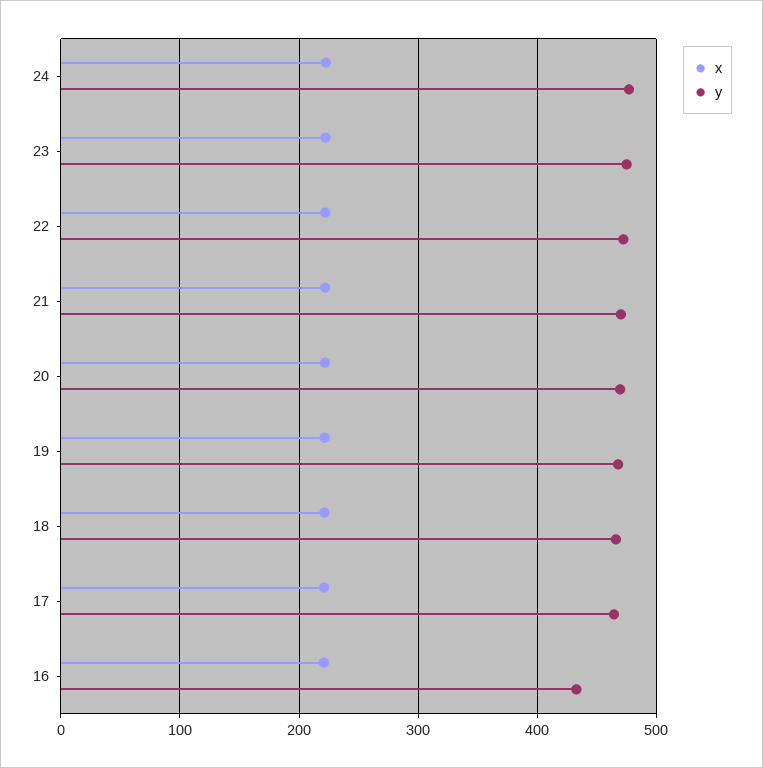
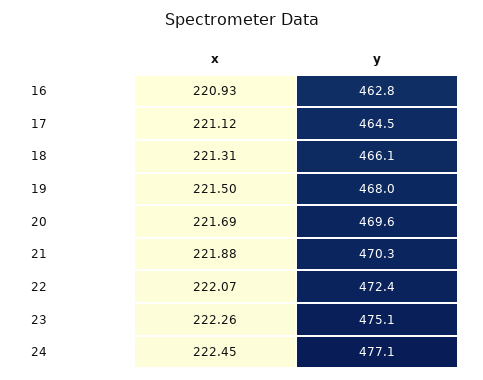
  {
    "x": {
      "24": 222.45,
      "23": 222.26,
      "22": 222.07,
      "21": 221.88,
      "20": 221.69,
      "19": 221.5,
      "18": 221.31,
      "17": 221.12,
      "16": 220.93
    },
    "y": {
      "24": 477.1,
      "23": 475.1,
      "22": 472.4,
      "21": 470.3,
      "20": 469.6,
      "19": 468,
      "18": 466.1,
      "17": 464.5,
-     "16": 430
+     "16": 462.8
    }
  }

